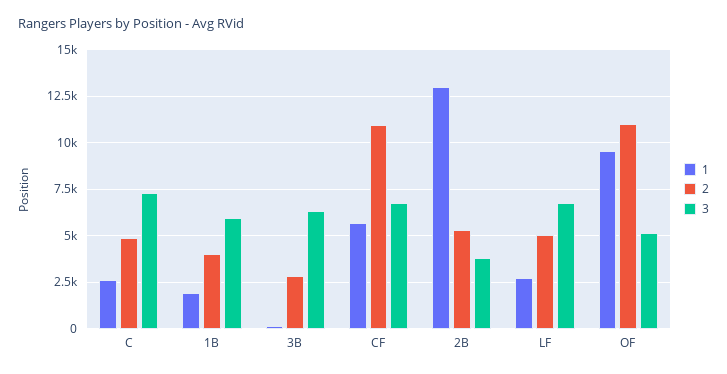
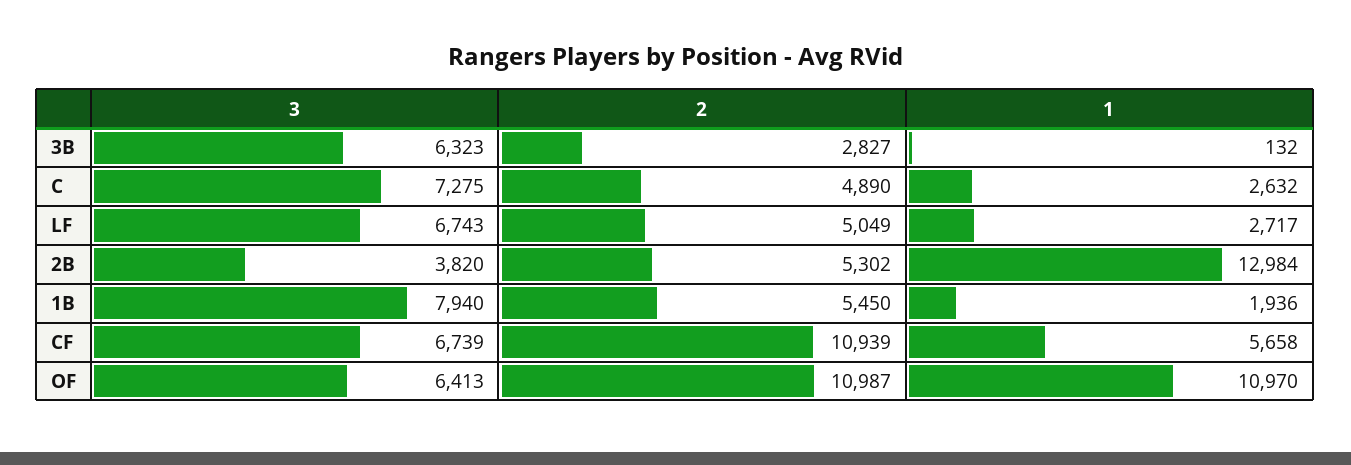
  {
    "1": {
      "C": 2632,
      "1B": 1936,
      "3B": 132,
      "CF": 5658,
      "2B": 12984,
      "LF": 2717,
-     "OF": 9500
+     "OF": 10970
    },
    "2": {
      "C": 4890,
-     "1B": 4000,
+     "1B": 5450,
      "3B": 2827,
      "CF": 10939,
      "2B": 5302,
      "LF": 5049,
      "OF": 10987
    },
    "3": {
      "C": 7275,
-     "1B": 6000,
+     "1B": 7940,
      "3B": 6323,
      "CF": 6739,
      "2B": 3820,
      "LF": 6743,
-     "OF": 5000
+     "OF": 6413
    }
  }

